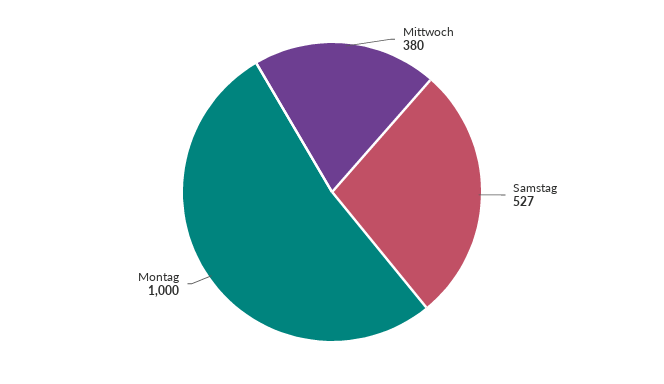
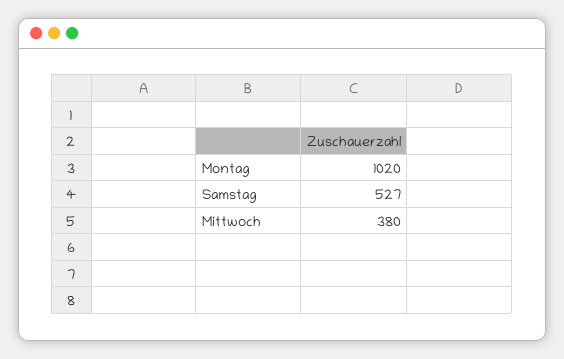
  {
    "Mittwoch": 380,
    "Samstag": 527,
-   "Montag": 1000
+   "Montag": 1020
  }

